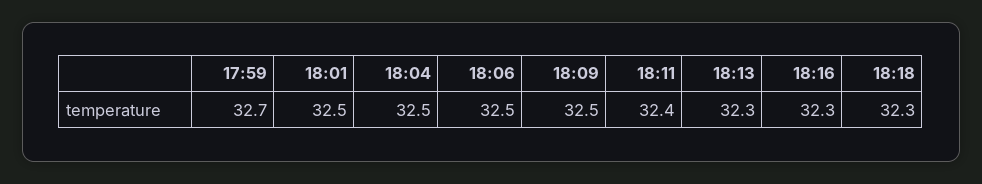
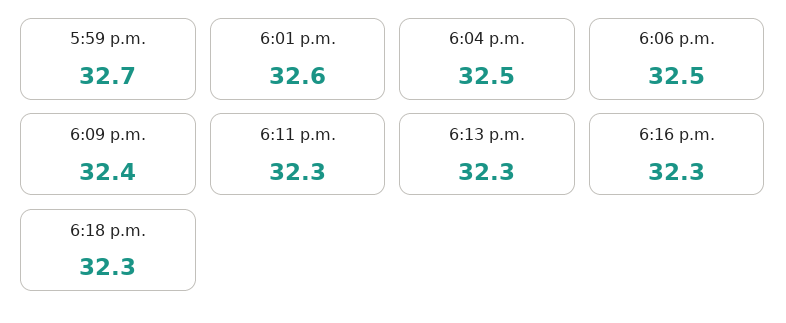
  {
    "17:59": 32.7,
-   "18:01": 32.5,
+   "18:01": 32.6,
    "18:04": 32.5,
    "18:06": 32.5,
-   "18:09": 32.5,
+   "18:09": 32.4,
-   "18:11": 32.4,
+   "18:11": 32.3,
    "18:13": 32.3,
    "18:16": 32.3,
    "18:18": 32.3
  }

